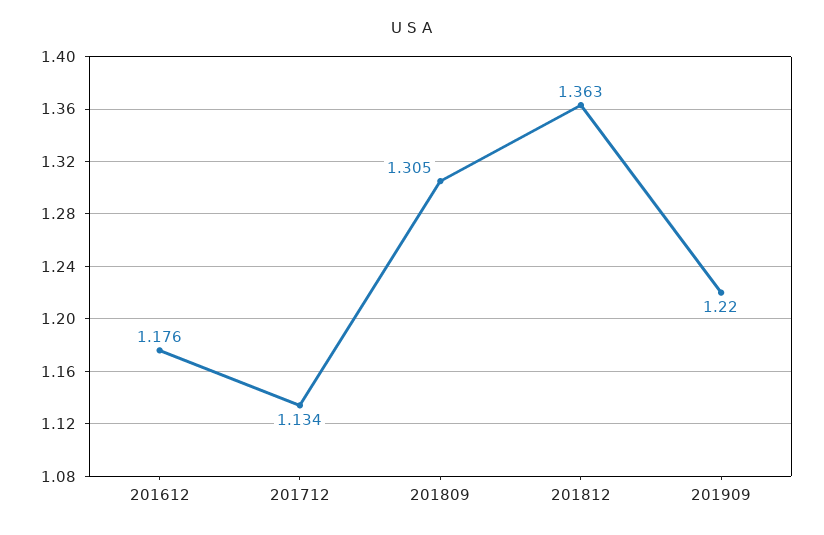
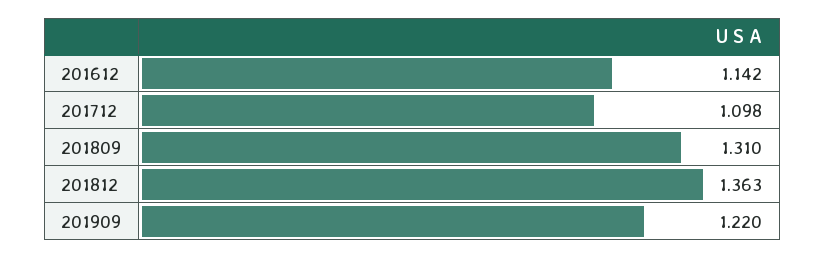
  {
-   "201612": 1.176,
+   "201612": 1.142,
-   "201712": 1.134,
+   "201712": 1.098,
-   "201809": 1.305,
+   "201809": 1.31,
    "201812": 1.363,
    "201909": 1.22
  }

